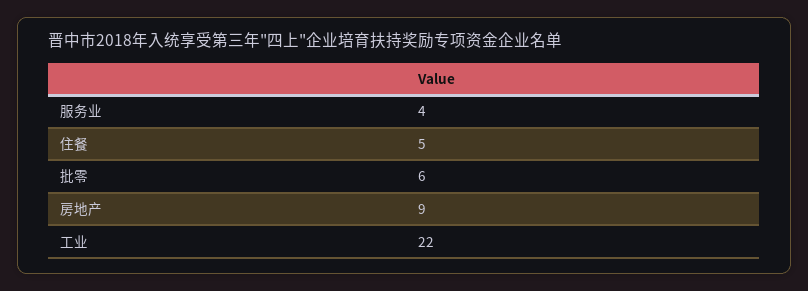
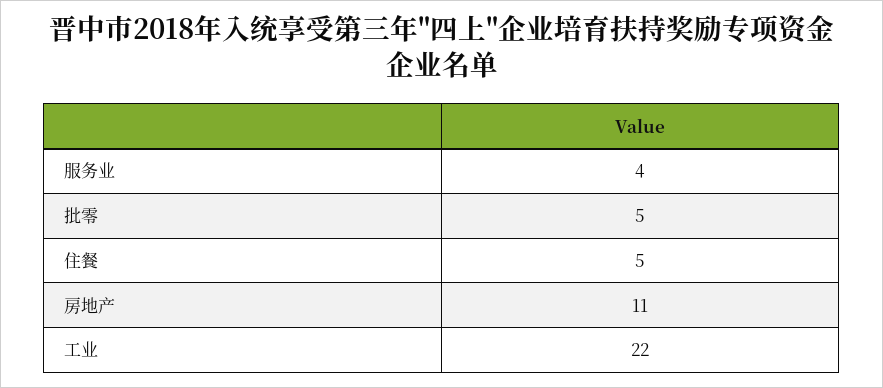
  {
    "服务业": 4,
    "住餐": 5,
-   "批零": 6,
+   "批零": 5,
-   "房地产": 9,
+   "房地产": 11,
    "工业": 22
  }

